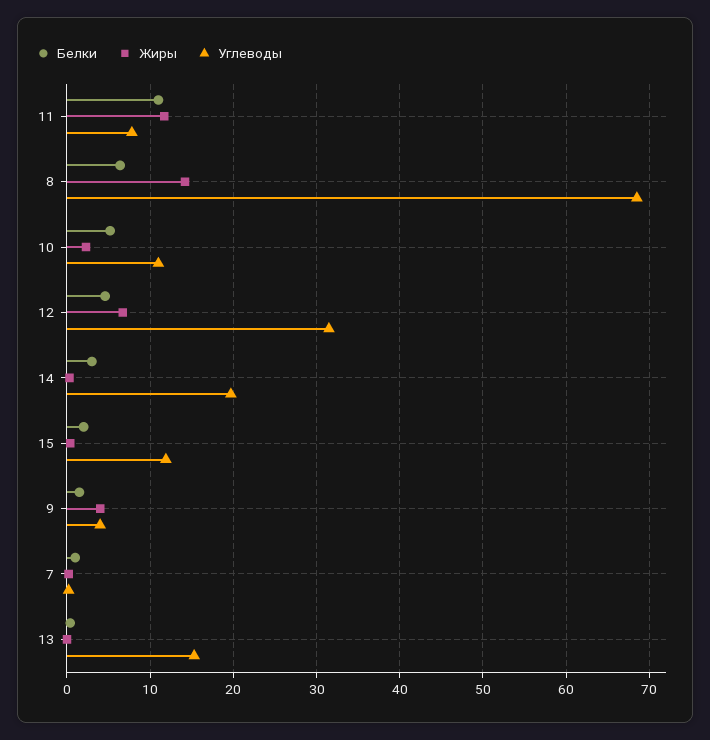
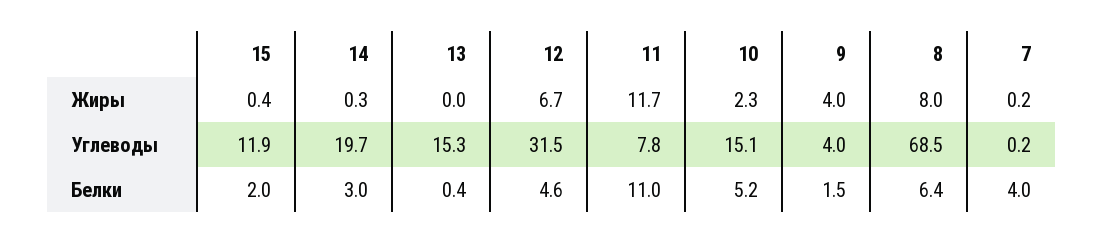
  {
    "Белки": {
      "11": 11,
      "8": 6.4,
      "10": 5.2,
      "12": 4.6,
      "14": 3,
      "15": 2,
      "9": 1.5,
-     "7": 1,
+     "7": 4,
      "13": 0.4
    },
    "Жиры": {
      "11": 11.7,
-     "8": 14,
+     "8": 8,
      "10": 2.3,
      "12": 6.7,
      "14": 0.3,
      "15": 0.4,
      "9": 4,
      "7": 0.2,
      "13": 0
    },
    "Углеводы": {
      "11": 7.8,
      "8": 68.5,
-     "10": 11,
+     "10": 15.1,
      "12": 31.5,
      "14": 19.7,
      "15": 11.9,
      "9": 4,
      "7": 0.2,
      "13": 15.3
    }
  }

